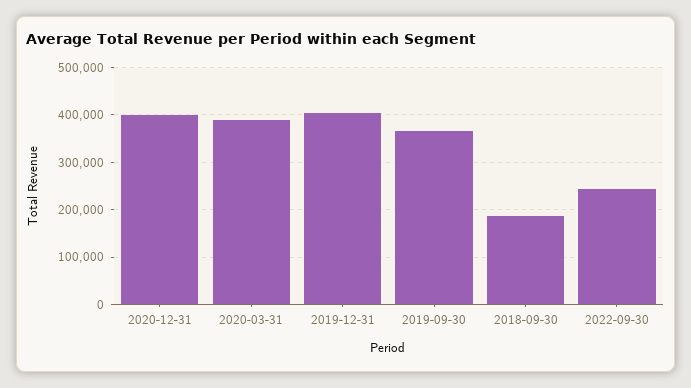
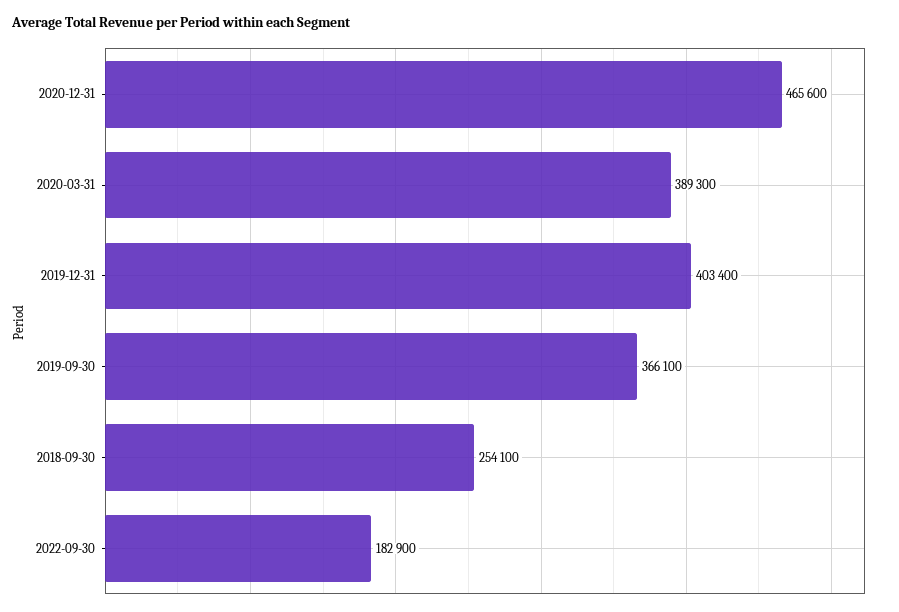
  {
-   "2020-12-31": 400000,
+   "2020-12-31": 465600,
    "2020-03-31": 389300,
    "2019-12-31": 403400,
    "2019-09-30": 366100,
-   "2018-09-30": 180000,
+   "2018-09-30": 254100,
-   "2022-09-30": 240000
+   "2022-09-30": 182900
  }

